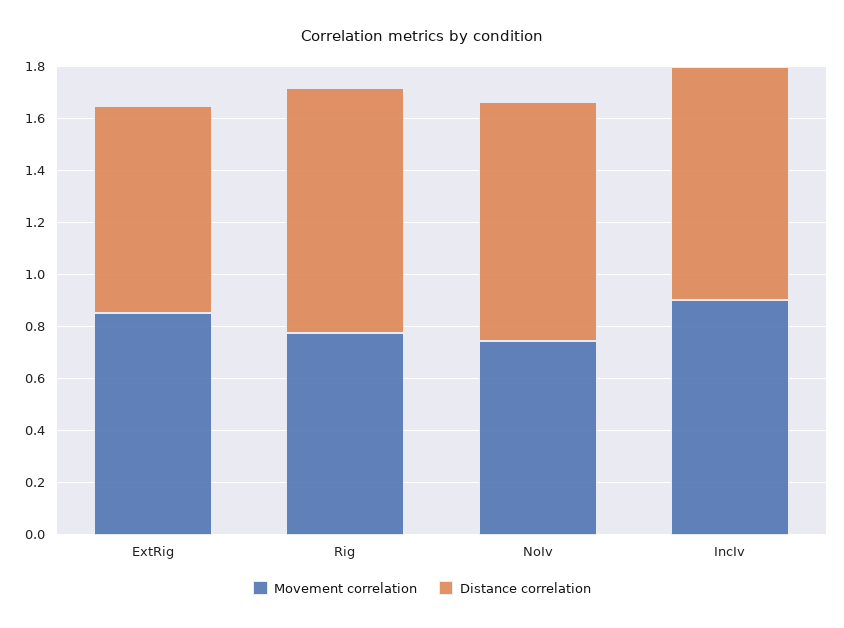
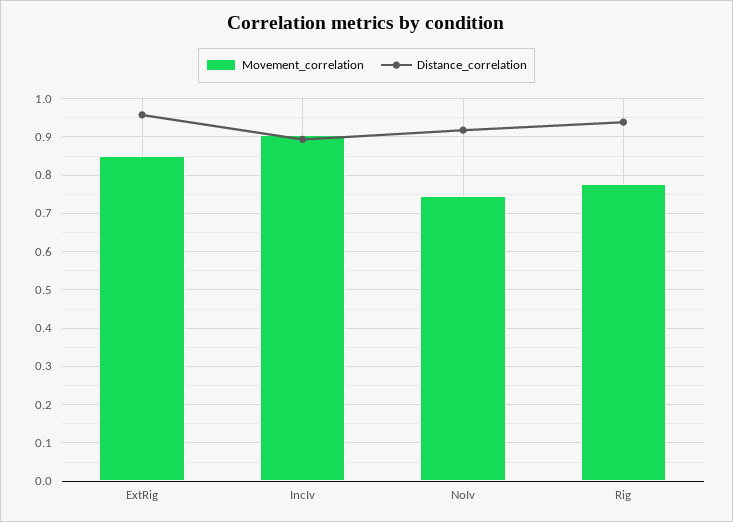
  {
    "Movement correlation": {
      "ExtRig": 0.86,
      "Rig": 0.78,
      "NoIv": 0.74,
      "IncIv": 0.9
    },
    "Distance correlation": {
-     "ExtRig": 0.8,
+     "ExtRig": 0.96,
      "Rig": 0.94,
      "NoIv": 0.92,
      "IncIv": 0.9
    }
  }

